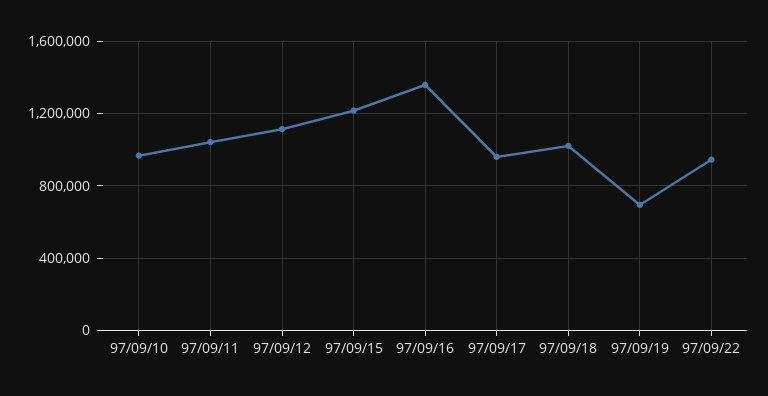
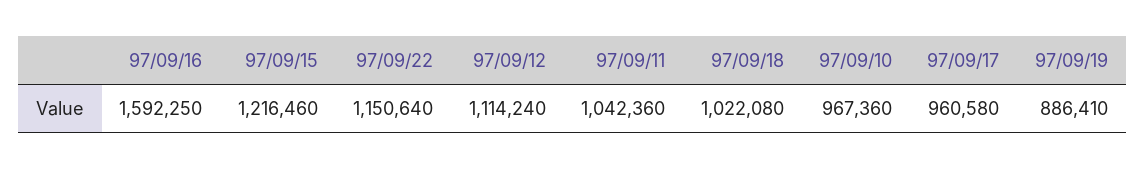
  {
    "97/09/10": 967360,
    "97/09/11": 1042360,
    "97/09/12": 1114240,
    "97/09/15": 1216460,
-   "97/09/16": 1350000,
+   "97/09/16": 1592250,
    "97/09/17": 960580,
    "97/09/18": 1022080,
-   "97/09/19": 700000,
+   "97/09/19": 886410,
-   "97/09/22": 950000
+   "97/09/22": 1150640
  }

